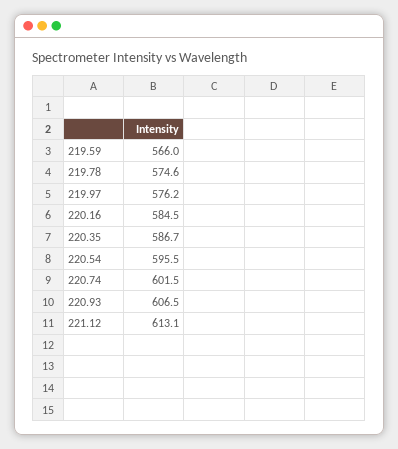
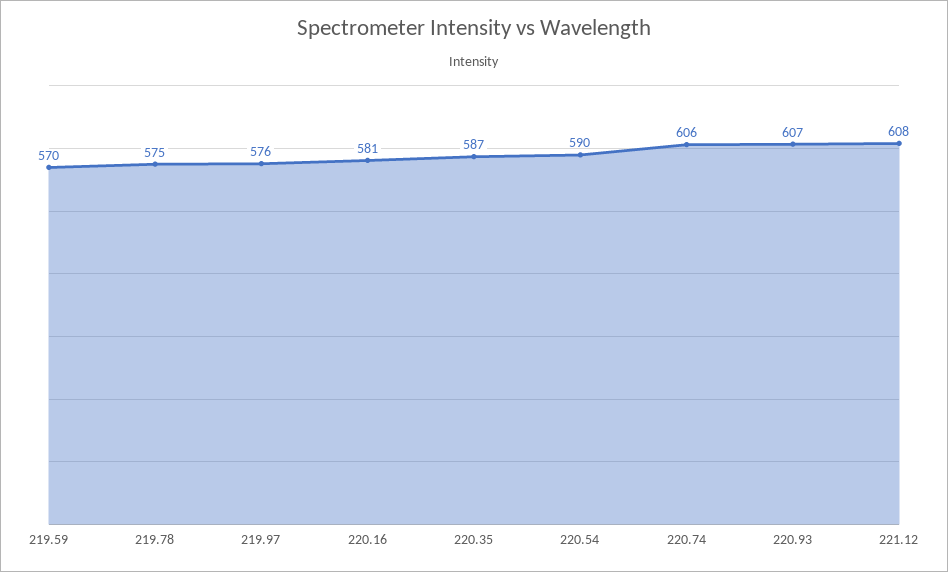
  {
-   "219.59": 566,
+   "219.59": 570,
    "219.78": 574.6,
    "219.97": 576.2,
-   "220.16": 584.5,
+   "220.16": 581,
    "220.35": 586.7,
-   "220.54": 595.5,
+   "220.54": 590,
-   "220.74": 601.5,
+   "220.74": 606,
    "220.93": 606.5,
-   "221.12": 613.1
+   "221.12": 608
  }

